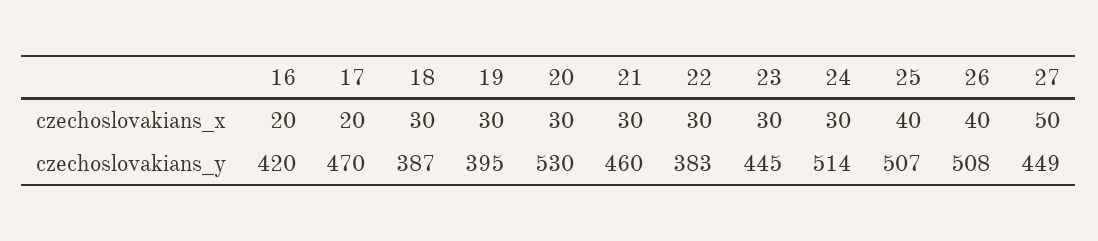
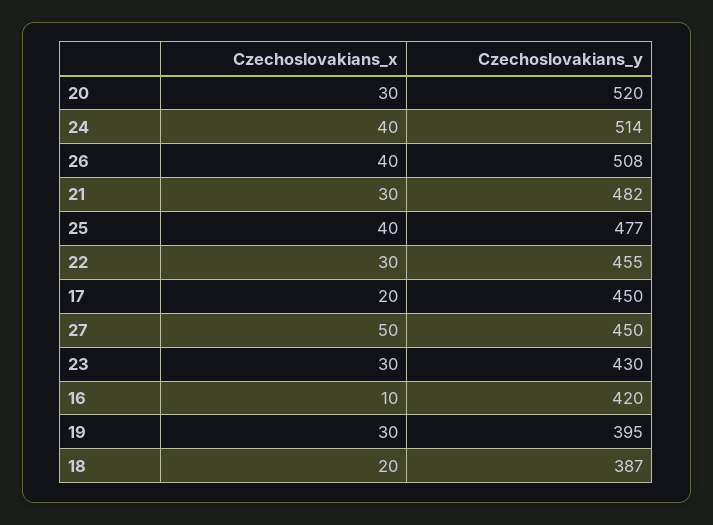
  {
    "16": {
-     "czechoslovakians_x": 20,
+     "czechoslovakians_x": 10,
      "czechoslovakians_y": 420
    },
    "17": {
      "czechoslovakians_x": 20,
-     "czechoslovakians_y": 470
+     "czechoslovakians_y": 450
    },
    "18": {
-     "czechoslovakians_x": 30,
+     "czechoslovakians_x": 20,
      "czechoslovakians_y": 387
    },
    "19": {
      "czechoslovakians_x": 30,
      "czechoslovakians_y": 395
    },
    "20": {
      "czechoslovakians_x": 30,
-     "czechoslovakians_y": 530
+     "czechoslovakians_y": 520
    },
    "21": {
      "czechoslovakians_x": 30,
-     "czechoslovakians_y": 460
+     "czechoslovakians_y": 482
    },
    "22": {
      "czechoslovakians_x": 30,
-     "czechoslovakians_y": 383
+     "czechoslovakians_y": 455
    },
    "23": {
      "czechoslovakians_x": 30,
-     "czechoslovakians_y": 445
+     "czechoslovakians_y": 430
    },
    "24": {
-     "czechoslovakians_x": 30,
+     "czechoslovakians_x": 40,
      "czechoslovakians_y": 514
    },
    "25": {
      "czechoslovakians_x": 40,
-     "czechoslovakians_y": 507
+     "czechoslovakians_y": 477
    },
    "26": {
      "czechoslovakians_x": 40,
      "czechoslovakians_y": 508
    },
    "27": {
      "czechoslovakians_x": 50,
-     "czechoslovakians_y": 449
+     "czechoslovakians_y": 450
    }
  }

